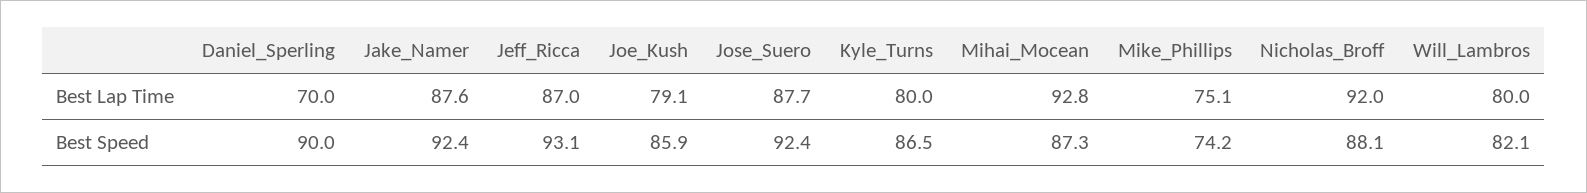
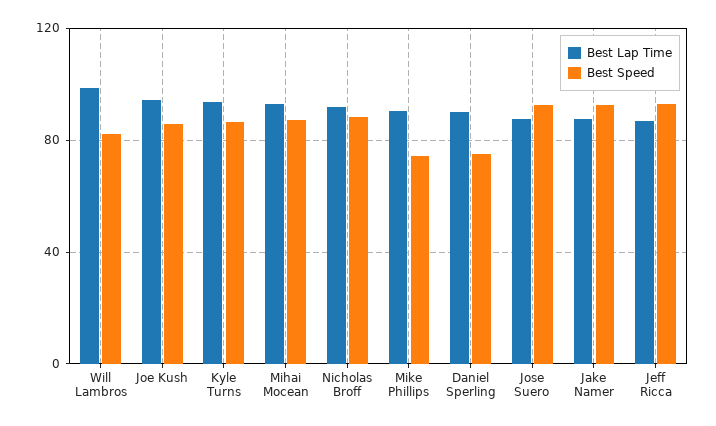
  {
    "Best Lap Time": {
-     "Daniel_Sperling": 70,
+     "Daniel_Sperling": 90,
      "Jake_Namer": 87.6,
      "Jeff_Ricca": 87,
-     "Joe_Kush": 79.1,
+     "Joe_Kush": 95,
      "Jose_Suero": 87.7,
-     "Kyle_Turns": 80,
+     "Kyle_Turns": 95,
      "Mihai_Mocean": 92.8,
-     "Mike_Phillips": 75.1,
+     "Mike_Phillips": 90,
      "Nicholas_Broff": 92,
-     "Will_Lambros": 80
+     "Will_Lambros": 100
    },
    "Best Speed": {
-     "Daniel_Sperling": 90,
+     "Daniel_Sperling": 75,
      "Jake_Namer": 92.4,
      "Jeff_Ricca": 93.1,
      "Joe_Kush": 85.9,
      "Jose_Suero": 92.4,
      "Kyle_Turns": 86.5,
      "Mihai_Mocean": 87.3,
      "Mike_Phillips": 74.2,
      "Nicholas_Broff": 88.1,
      "Will_Lambros": 82.1
    }
  }

